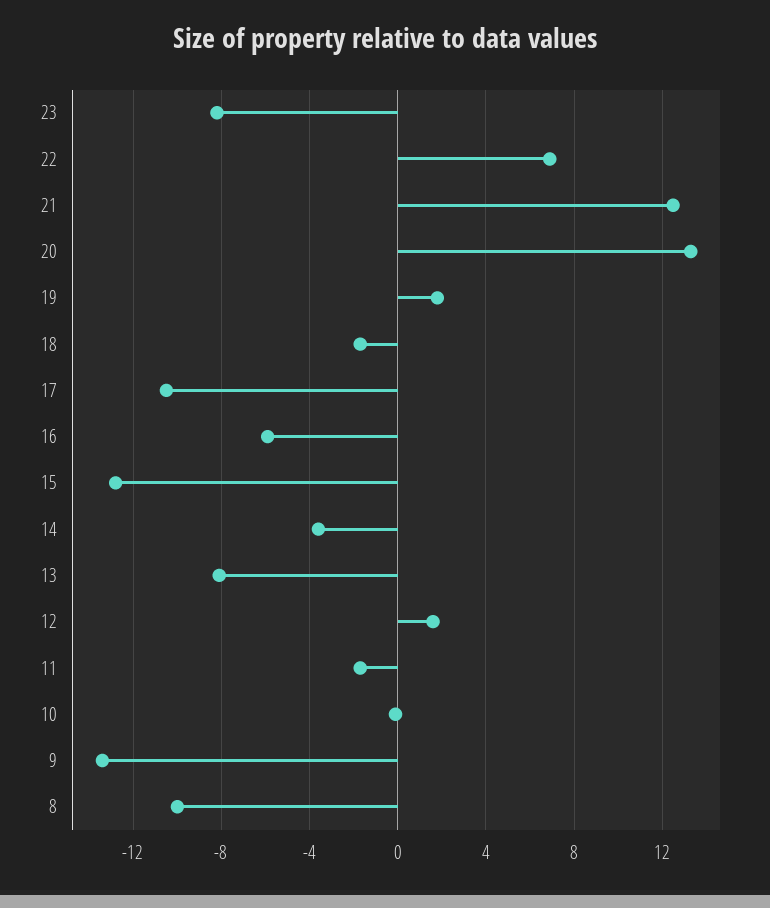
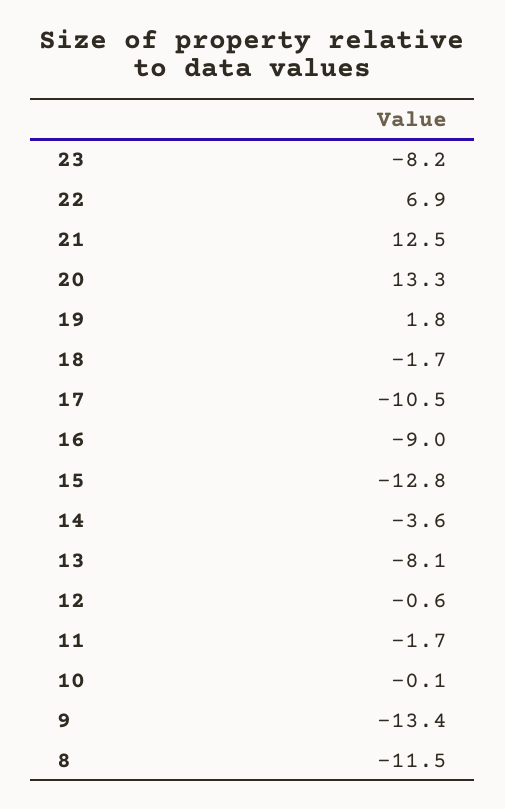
  {
    "23": -8.2,
    "22": 6.9,
    "21": 12.5,
    "20": 13.3,
    "19": 1.8,
    "18": -1.7,
    "17": -10.5,
-   "16": -6,
+   "16": -9,
    "15": -12.8,
    "14": -3.6,
    "13": -8.1,
-   "12": 1.5,
+   "12": -0.6,
    "11": -1.7,
    "10": -0.1,
    "9": -13.4,
-   "8": -10
+   "8": -11.5
  }

